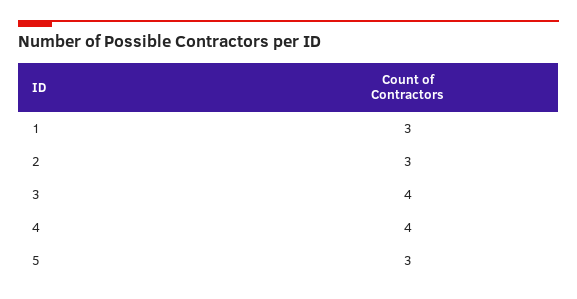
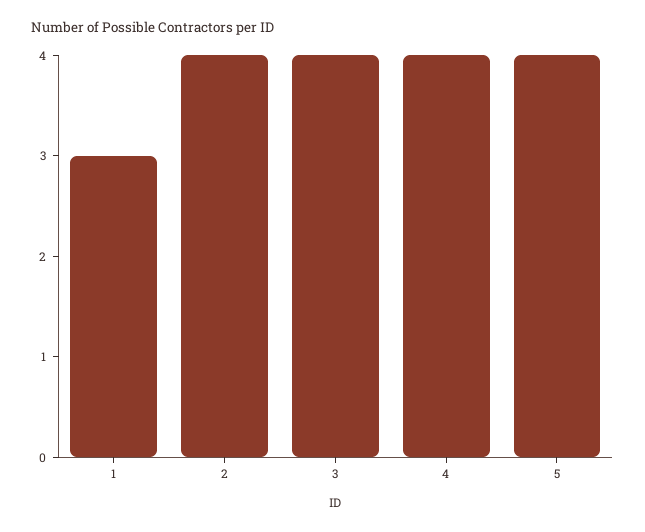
  {
    "1": 3,
-   "2": 3,
+   "2": 4,
    "3": 4,
    "4": 4,
-   "5": 3
+   "5": 4
  }

